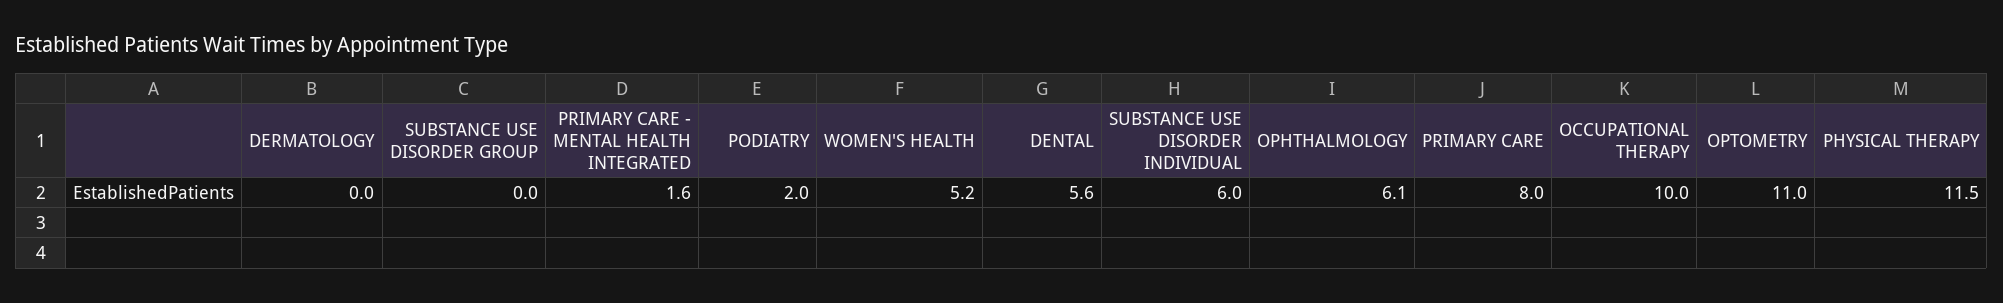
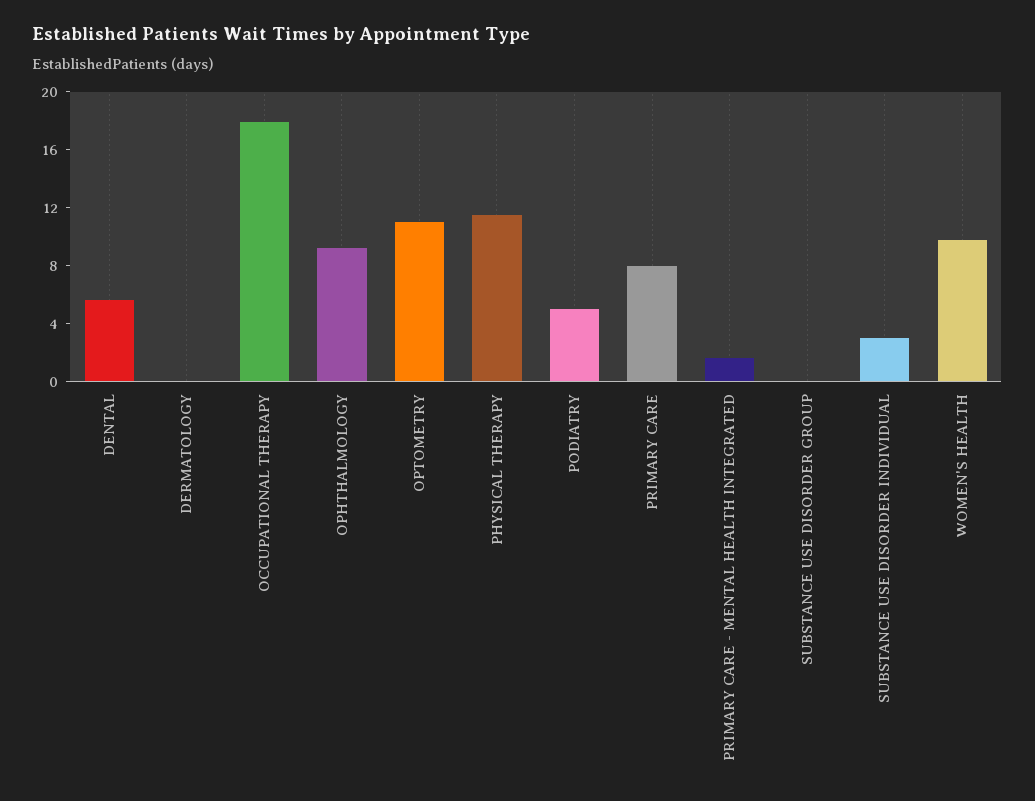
  {
    "DERMATOLOGY": 0,
    "SUBSTANCE USE DISORDER GROUP": 0,
    "PRIMARY CARE - MENTAL HEALTH INTEGRATED": 1.6,
-   "PODIATRY": 2,
+   "PODIATRY": 5,
-   "WOMEN'S HEALTH": 5.2,
+   "WOMEN'S HEALTH": 10,
    "DENTAL": 5.6,
-   "SUBSTANCE USE DISORDER INDIVIDUAL": 6,
+   "SUBSTANCE USE DISORDER INDIVIDUAL": 3,
-   "OPHTHALMOLOGY": 6.1,
+   "OPHTHALMOLOGY": 9,
    "PRIMARY CARE": 8,
-   "OCCUPATIONAL THERAPY": 10,
+   "OCCUPATIONAL THERAPY": 18,
    "OPTOMETRY": 11,
    "PHYSICAL THERAPY": 11.5
  }

